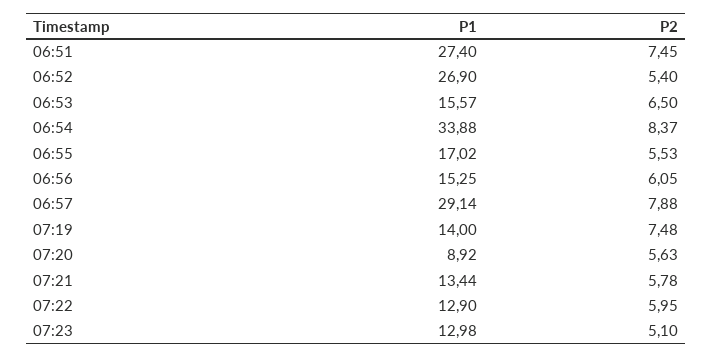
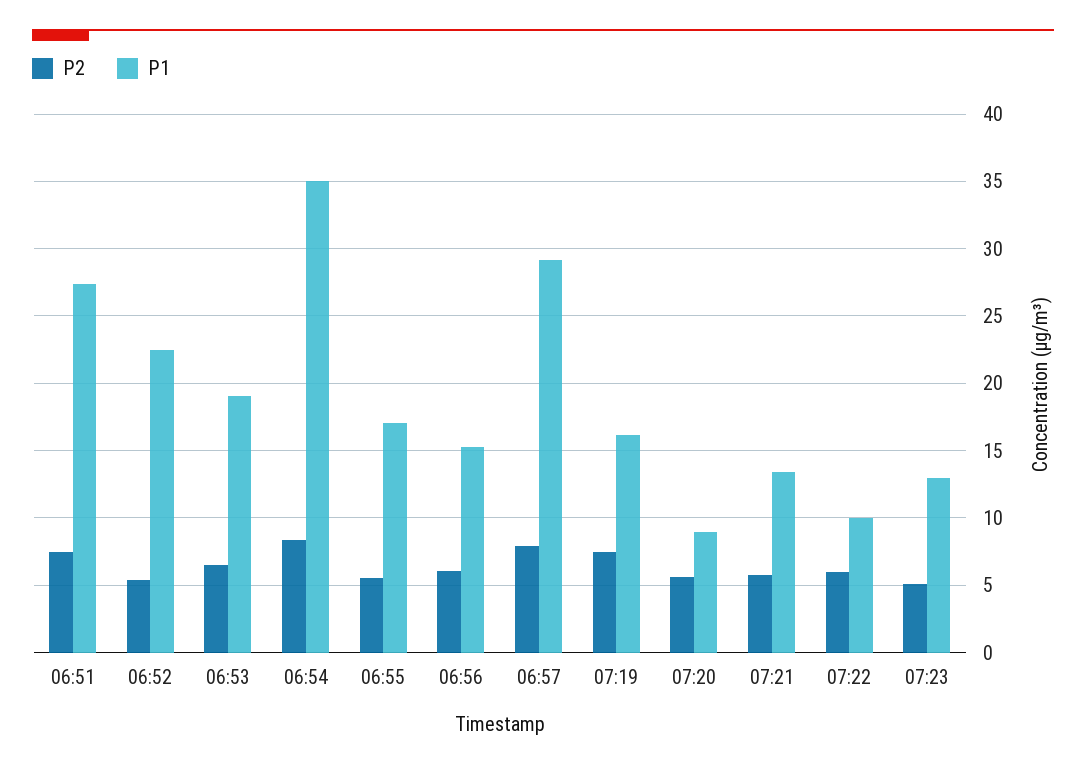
  {
    "P1": {
      "06:51": 27.4,
-     "06:52": 26.9,
+     "06:52": 22.5,
-     "06:53": 15.57,
+     "06:53": 19,
-     "06:54": 33.88,
+     "06:54": 35,
      "06:55": 17.02,
      "06:56": 15.25,
      "06:57": 29.14,
-     "07:19": 14,
+     "07:19": 16,
      "07:20": 8.92,
      "07:21": 13.44,
-     "07:22": 12.9,
+     "07:22": 10,
      "07:23": 12.98
    },
    "P2": {
      "06:51": 7.45,
      "06:52": 5.4,
      "06:53": 6.5,
      "06:54": 8.37,
      "06:55": 5.53,
      "06:56": 6.05,
      "06:57": 7.88,
      "07:19": 7.48,
      "07:20": 5.63,
      "07:21": 5.78,
      "07:22": 5.95,
      "07:23": 5.1
    }
  }

